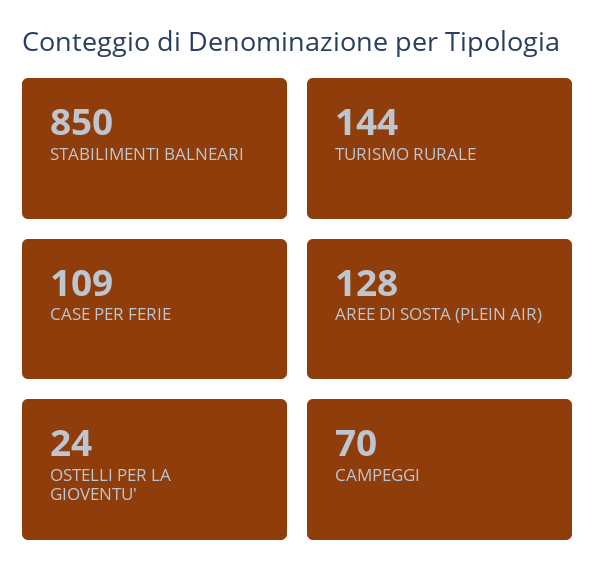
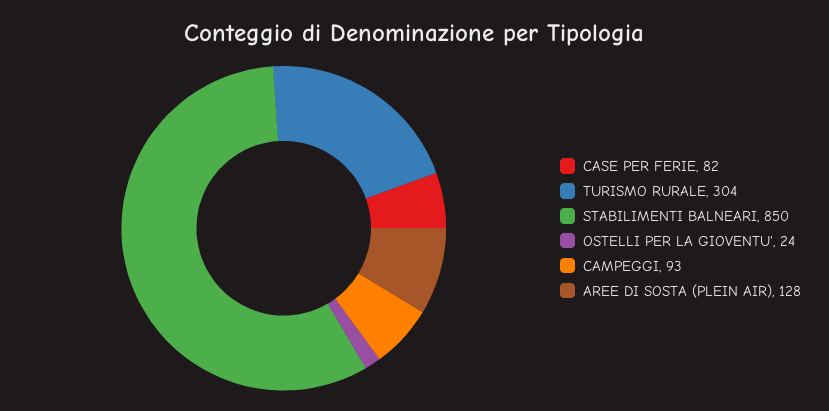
  {
    "STABILIMENTI BALNEARI": 850,
-   "TURISMO RURALE": 144,
+   "TURISMO RURALE": 304,
-   "CASE PER FERIE": 109,
+   "CASE PER FERIE": 82,
    "AREE DI SOSTA (PLEIN AIR)": 128,
    "OSTELLI PER LA GIOVENTU'": 24,
-   "CAMPEGGI": 70
+   "CAMPEGGI": 93
  }

